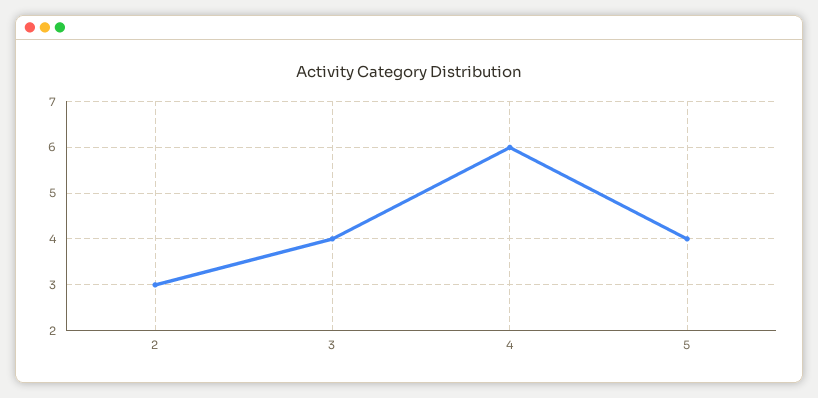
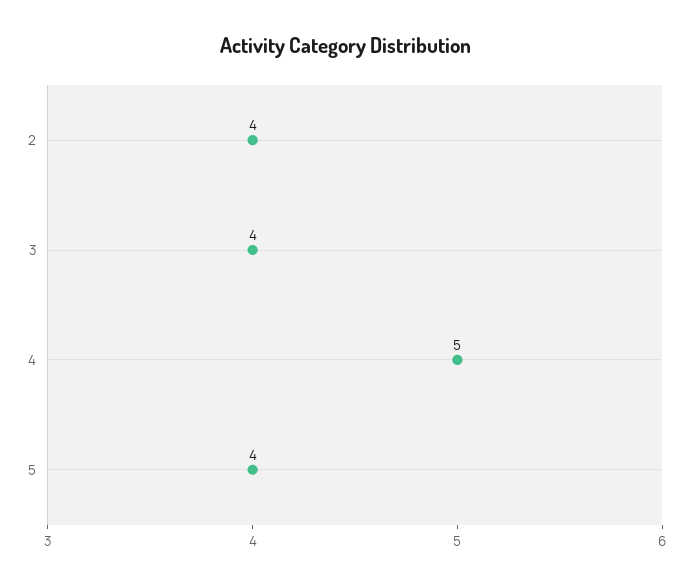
  {
-   "2": 3,
+   "2": 4,
    "3": 4,
-   "4": 6,
+   "4": 5,
    "5": 4
  }

